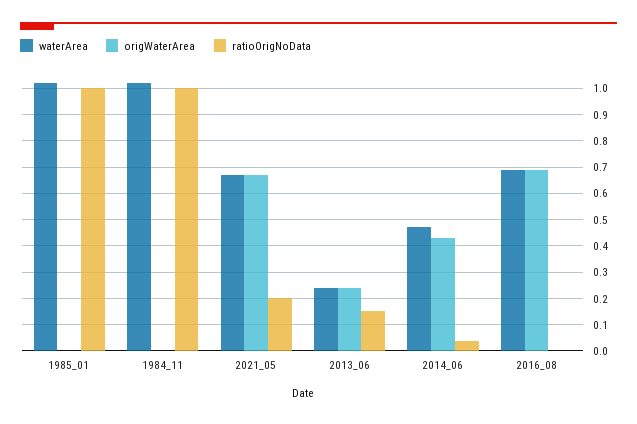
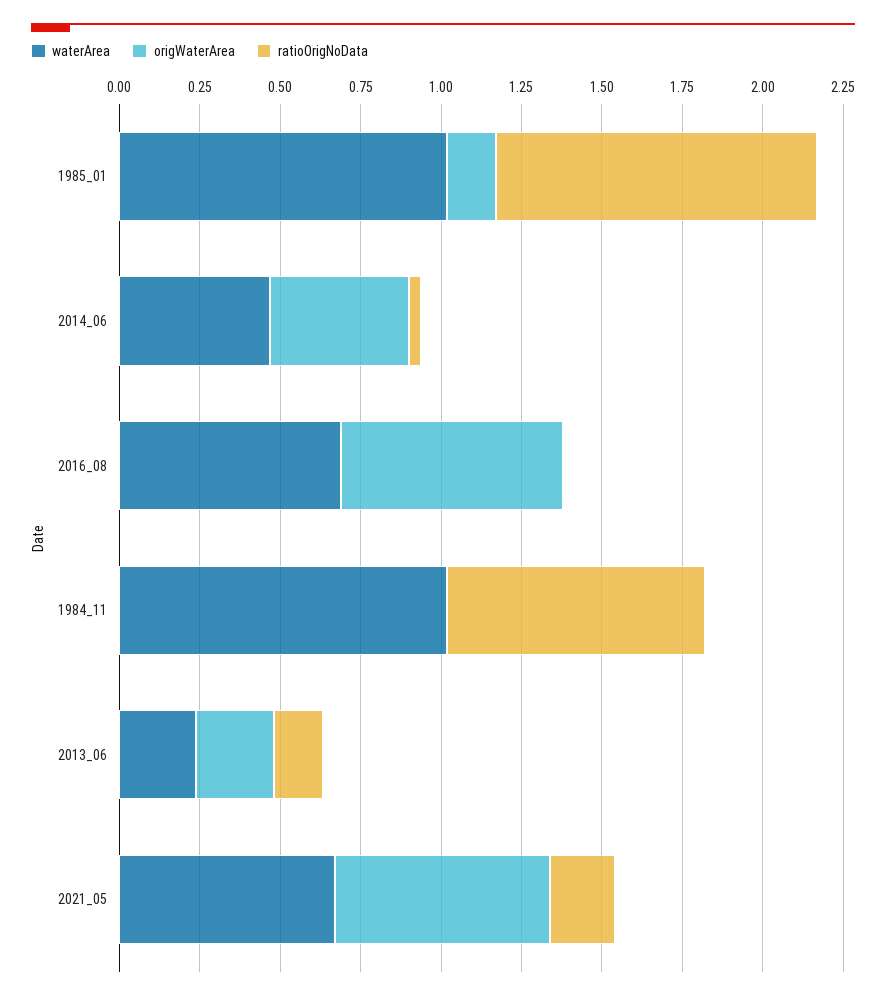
  {
    "waterArea": {
      "1985_01": 1.025,
      "1984_11": 1.025,
      "2021_05": 0.675,
      "2013_06": 0.25,
      "2014_06": 0.475,
      "2016_08": 0.7
    },
    "origWaterArea": {
-     "1985_01": 0,
+     "1985_01": 0.15,
      "1984_11": 0,
      "2021_05": 0.675,
      "2013_06": 0.25,
      "2014_06": 0.425,
      "2016_08": 0.7
    },
    "ratioOrigNoData": {
      "1985_01": 1,
-     "1984_11": 1,
+     "1984_11": 0.8,
      "2021_05": 0.2,
      "2013_06": 0.15,
      "2014_06": 0.05,
      "2016_08": 0
    }
  }

